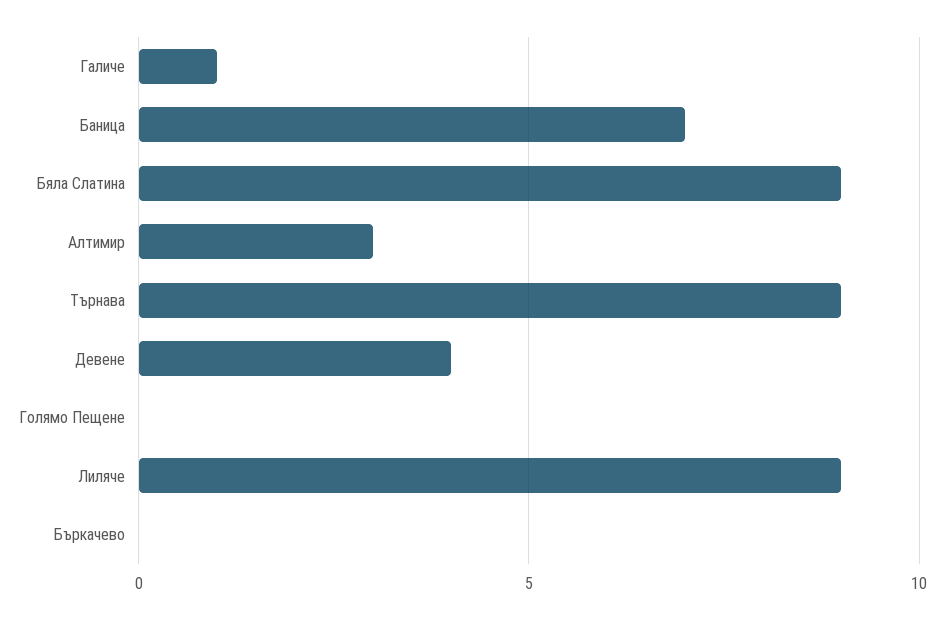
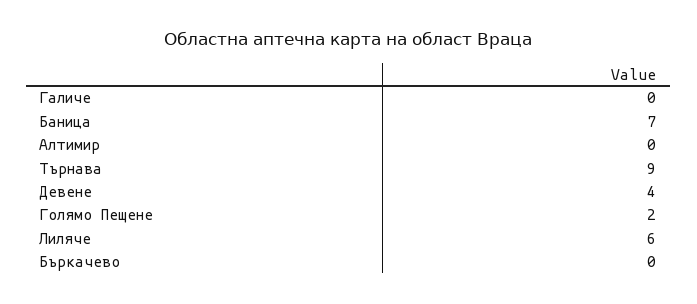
  {
-   "Галиче": 1,
+   "Галиче": 0,
    "Баница": 7,
-   "Бяла Слатина": 9,
-   "Алтимир": 3,
+   "Алтимир": 0,
    "Търнава": 9,
    "Девене": 4,
-   "Голямо Пещене": 0,
+   "Голямо Пещене": 2,
-   "Лиляче": 9,
+   "Лиляче": 6,
    "Бъркачево": 0
  }

